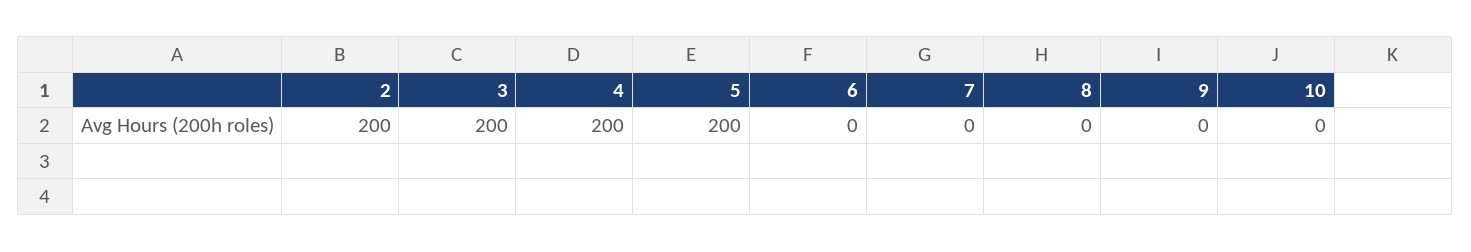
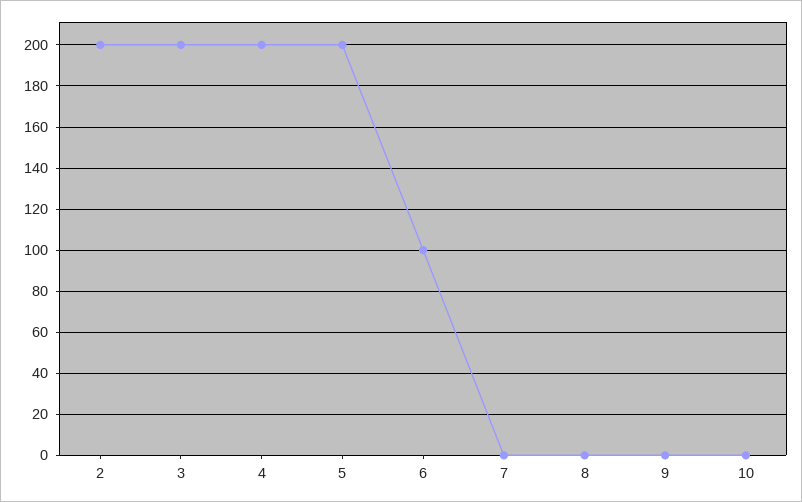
  {
    "2": 200,
    "3": 200,
    "4": 200,
    "5": 200,
-   "6": 0,
+   "6": 100,
    "7": 0,
    "8": 0,
    "9": 0,
    "10": 0
  }

